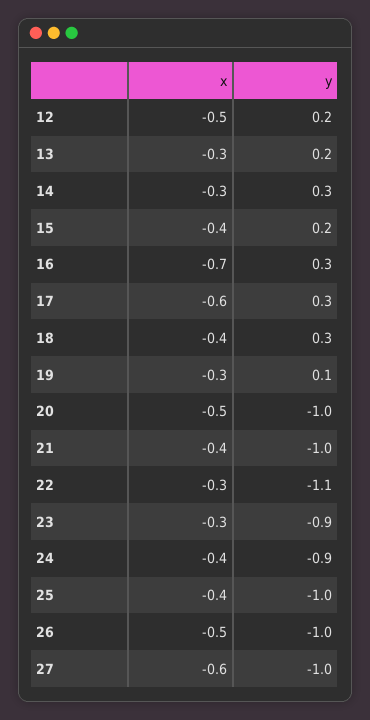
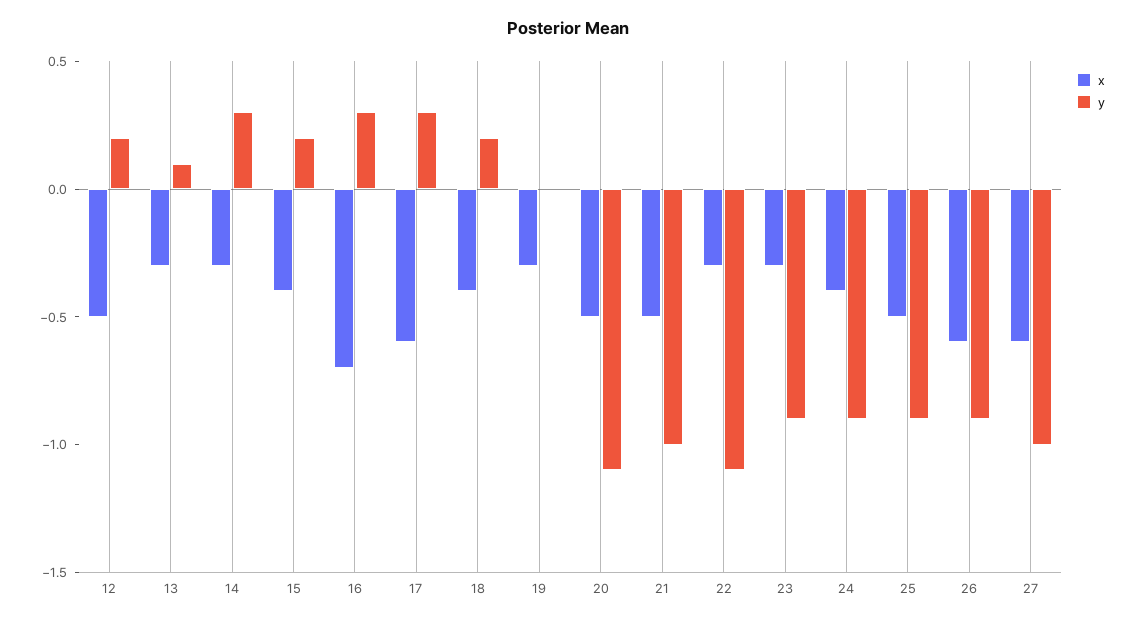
  {
    "x": {
      "12": -0.5,
      "13": -0.3,
      "14": -0.3,
      "15": -0.4,
      "16": -0.7,
      "17": -0.6,
      "18": -0.4,
      "19": -0.3,
      "20": -0.5,
-     "21": -0.4,
+     "21": -0.5,
      "22": -0.3,
      "23": -0.3,
      "24": -0.4,
-     "25": -0.4,
+     "25": -0.5,
-     "26": -0.5,
+     "26": -0.6,
      "27": -0.6
    },
    "y": {
      "12": 0.2,
-     "13": 0.2,
+     "13": 0.1,
      "14": 0.3,
      "15": 0.2,
      "16": 0.3,
      "17": 0.3,
-     "18": 0.3,
+     "18": 0.2,
-     "19": 0.1,
+     "19": 0,
-     "20": -1,
+     "20": -1.1,
      "21": -1,
      "22": -1.1,
      "23": -0.9,
      "24": -0.9,
-     "25": -1,
+     "25": -0.9,
-     "26": -1,
+     "26": -0.9,
      "27": -1
    }
  }

